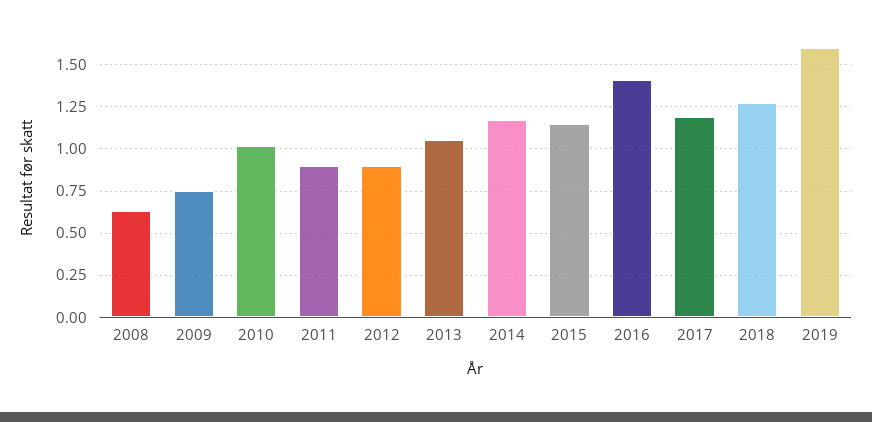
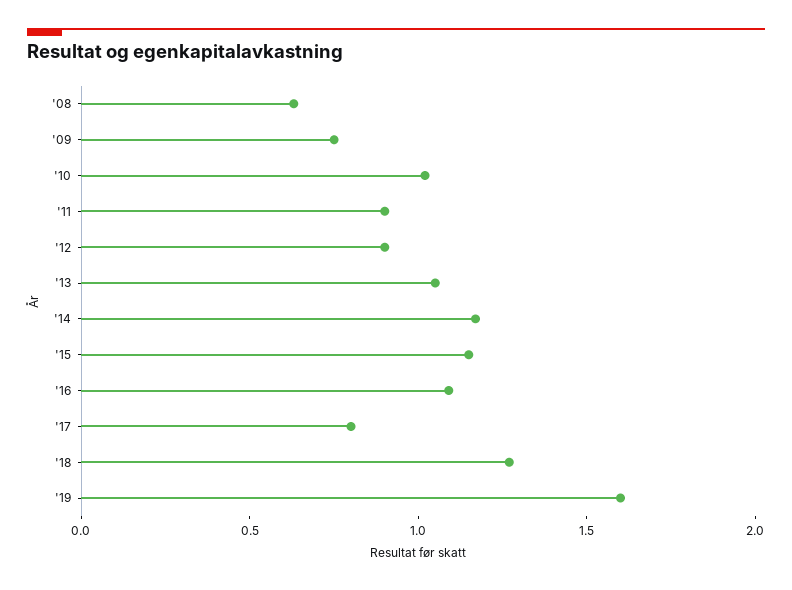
  {
    "2008": 0.65,
    "2009": 0.75,
    "2010": 1,
    "2011": 0.9,
    "2012": 0.9,
    "2013": 1.05,
    "2014": 1.15,
    "2015": 1.15,
-   "2016": 1.4,
+   "2016": 1.1,
-   "2017": 1.2,
+   "2017": 0.8,
    "2018": 1.25,
    "2019": 1.6
  }

